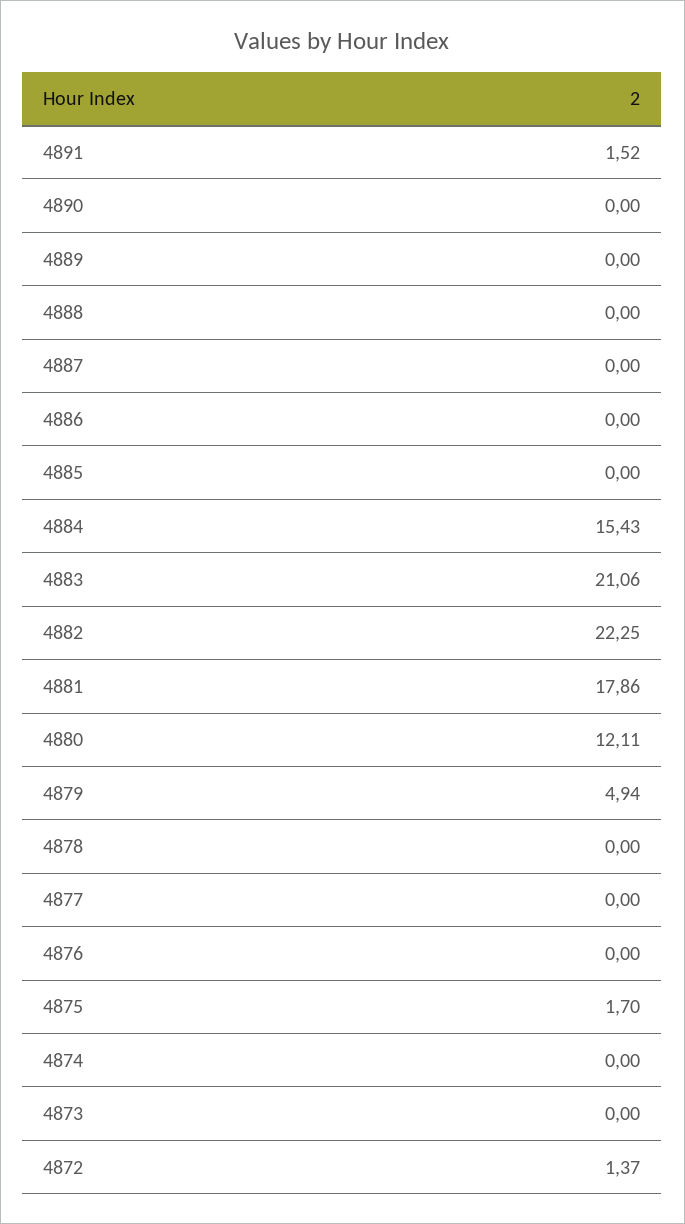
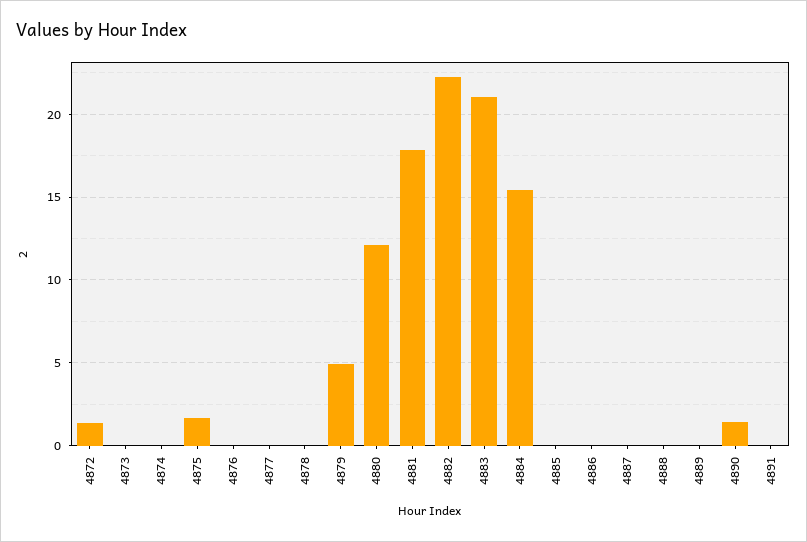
  {
-   "4891": 1.52,
+   "4891": 0,
-   "4890": 0,
+   "4890": 1.5,
    "4889": 0,
    "4888": 0,
    "4887": 0,
    "4886": 0,
    "4885": 0,
    "4884": 15.43,
    "4883": 21.06,
    "4882": 22.25,
    "4881": 17.86,
    "4880": 12.11,
    "4879": 4.94,
    "4878": 0,
    "4877": 0,
    "4876": 0,
    "4875": 1.7,
    "4874": 0,
    "4873": 0,
    "4872": 1.37
  }

